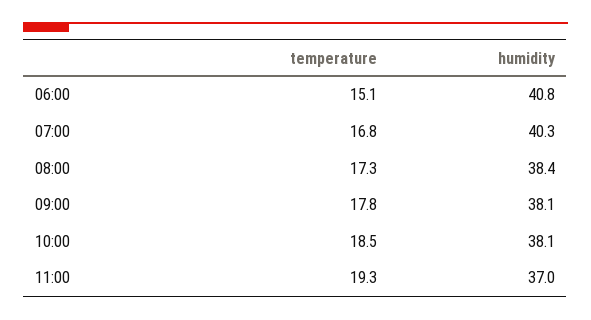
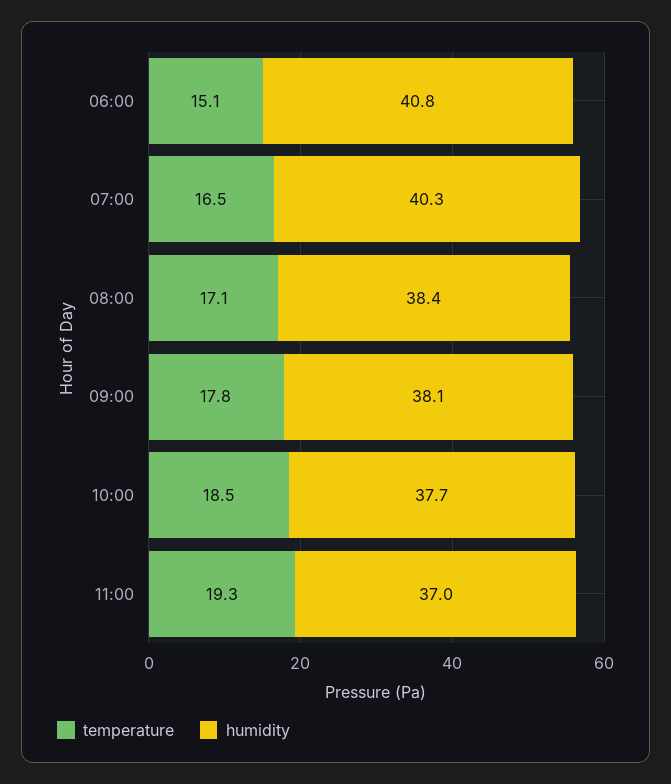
  {
    "temperature": {
      "06:00": 15.1,
-     "07:00": 16.8,
+     "07:00": 16.5,
-     "08:00": 17.3,
+     "08:00": 17.1,
      "09:00": 17.8,
      "10:00": 18.5,
      "11:00": 19.3
    },
    "humidity": {
      "06:00": 40.8,
      "07:00": 40.3,
      "08:00": 38.4,
      "09:00": 38.1,
-     "10:00": 38.1,
+     "10:00": 37.7,
      "11:00": 37
    }
  }

